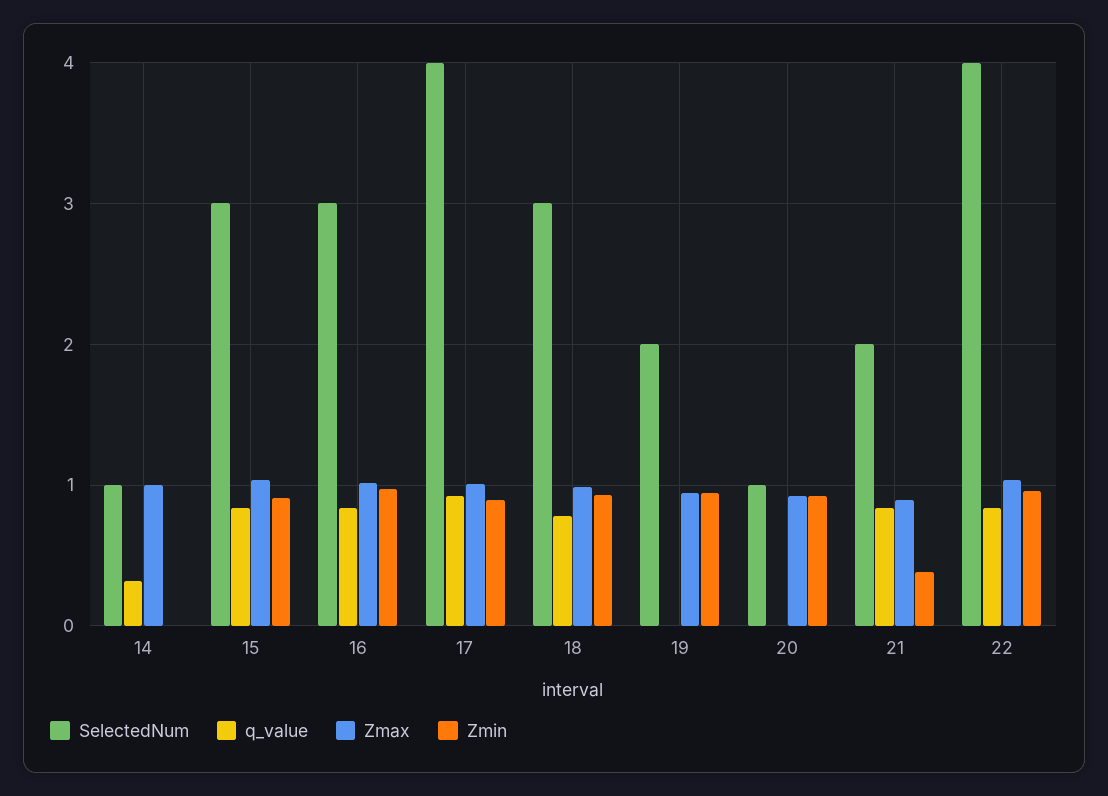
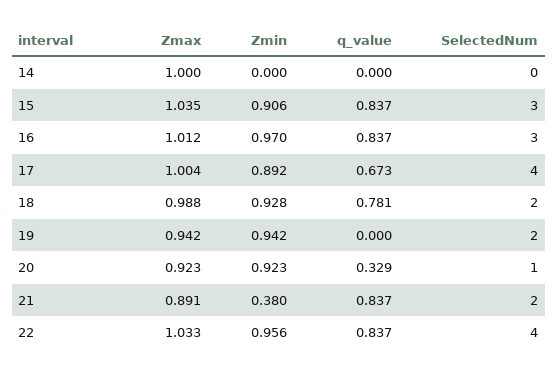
  {
    "SelectedNum": {
-     "14": 1,
+     "14": 0,
      "15": 3,
      "16": 3,
      "17": 4,
-     "18": 3,
+     "18": 2,
      "19": 2,
      "20": 1,
      "21": 2,
      "22": 4
    },
    "q_value": {
-     "14": 0.3,
+     "14": 0,
      "15": 0.837,
      "16": 0.837,
-     "17": 0.9,
+     "17": 0.673,
      "18": 0.781,
      "19": 0,
-     "20": 0,
+     "20": 0.329,
      "21": 0.837,
      "22": 0.837
    },
    "Zmax": {
      "14": 1,
      "15": 1.035,
      "16": 1.012,
      "17": 1.004,
      "18": 0.988,
      "19": 0.942,
      "20": 0.923,
      "21": 0.891,
      "22": 1.033
    },
    "Zmin": {
      "14": 0,
      "15": 0.906,
      "16": 0.97,
      "17": 0.892,
      "18": 0.928,
      "19": 0.942,
      "20": 0.923,
      "21": 0.38,
      "22": 0.956
    }
  }

